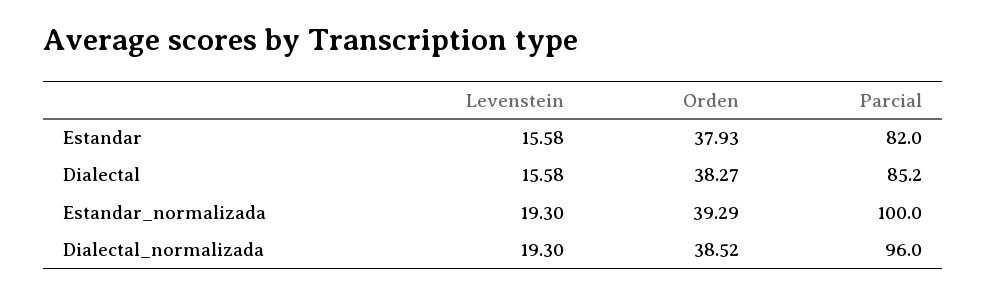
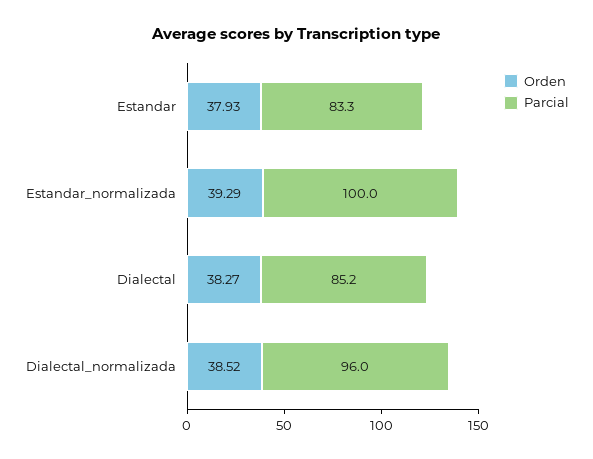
  {
-   "Levenstein": {
-     "Estandar": 15.58,
-     "Dialectal": 15.58,
-     "Estandar_normalizada": 19.3,
-     "Dialectal_normalizada": 19.3
-   },
    "Orden": {
      "Estandar": 37.93,
      "Dialectal": 38.27,
      "Estandar_normalizada": 39.29,
      "Dialectal_normalizada": 38.52
    },
    "Parcial": {
-     "Estandar": 82,
+     "Estandar": 83.3,
      "Dialectal": 85.2,
      "Estandar_normalizada": 100,
      "Dialectal_normalizada": 96
    }
  }

